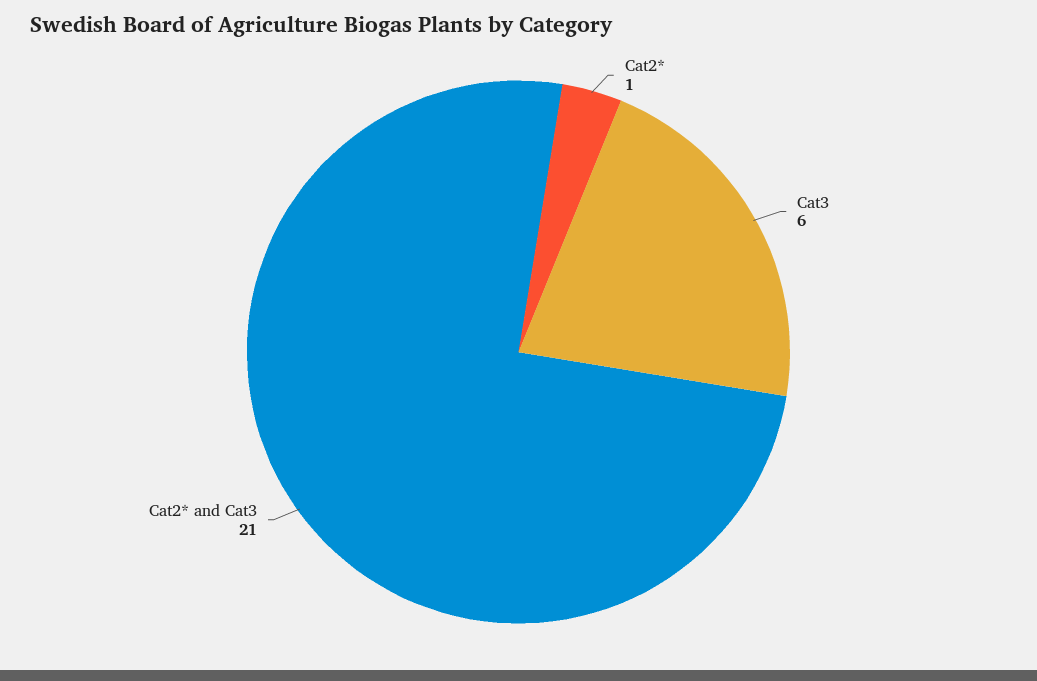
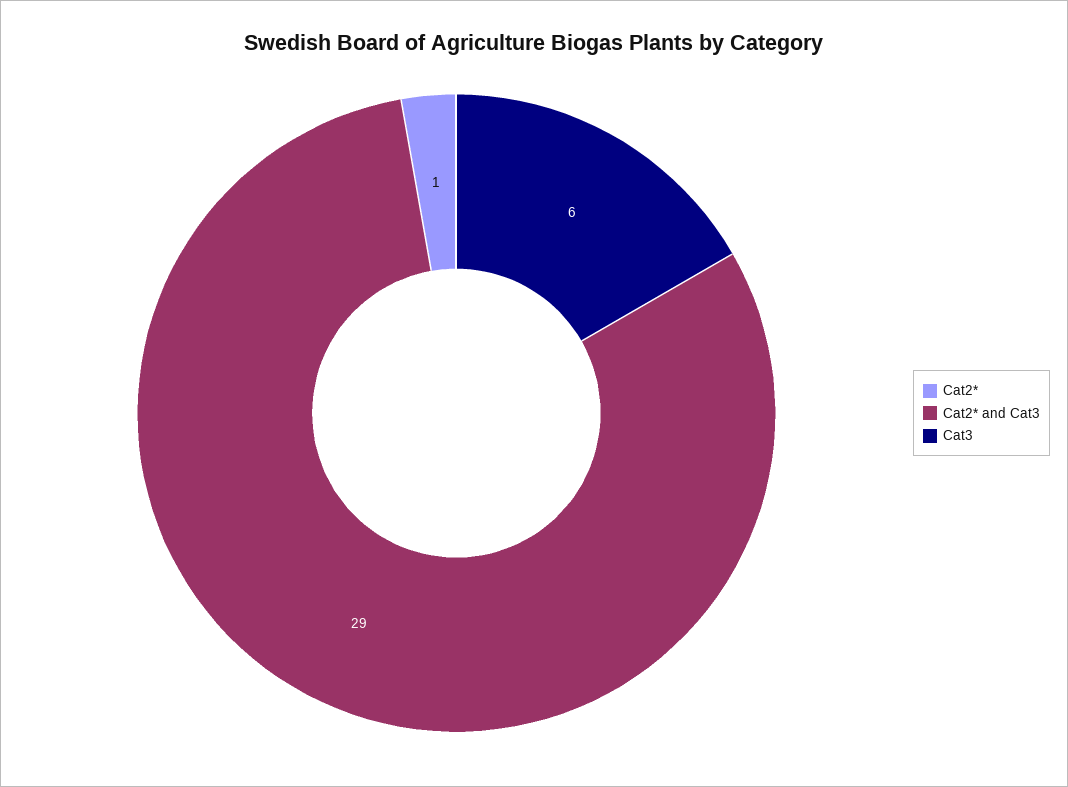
  {
    "Cat2*": 1,
    "Cat3": 6,
-   "Cat2* and Cat3": 21
+   "Cat2* and Cat3": 29
  }

